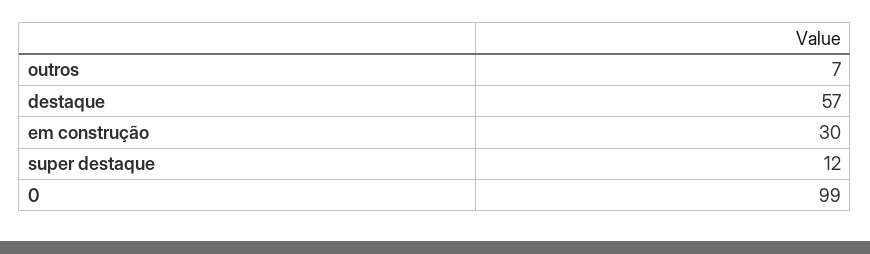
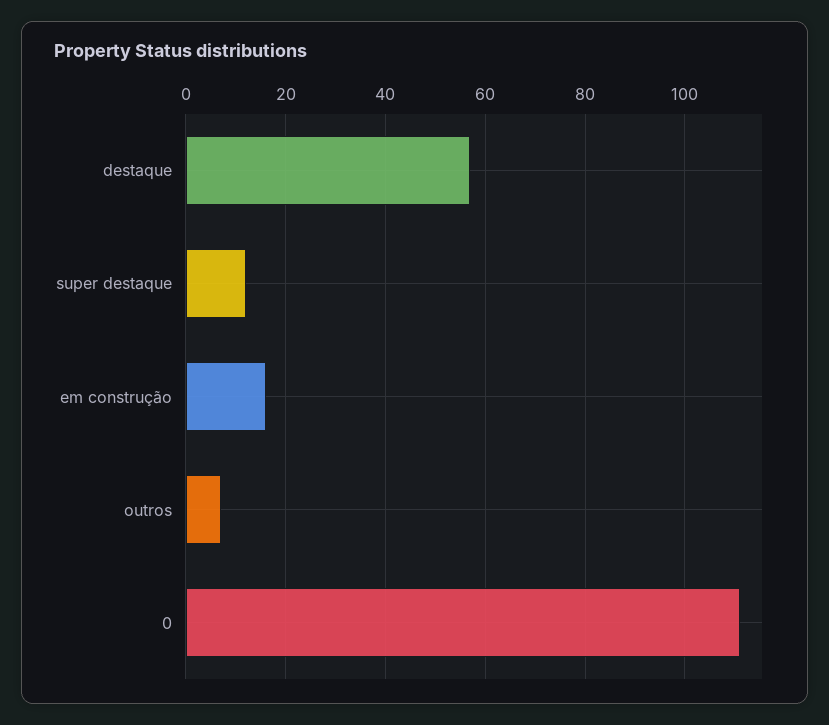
  {
    "outros": 7,
    "destaque": 57,
-   "em construção": 30,
+   "em construção": 15,
    "super destaque": 12,
-   "0": 99
+   "0": 110
  }

